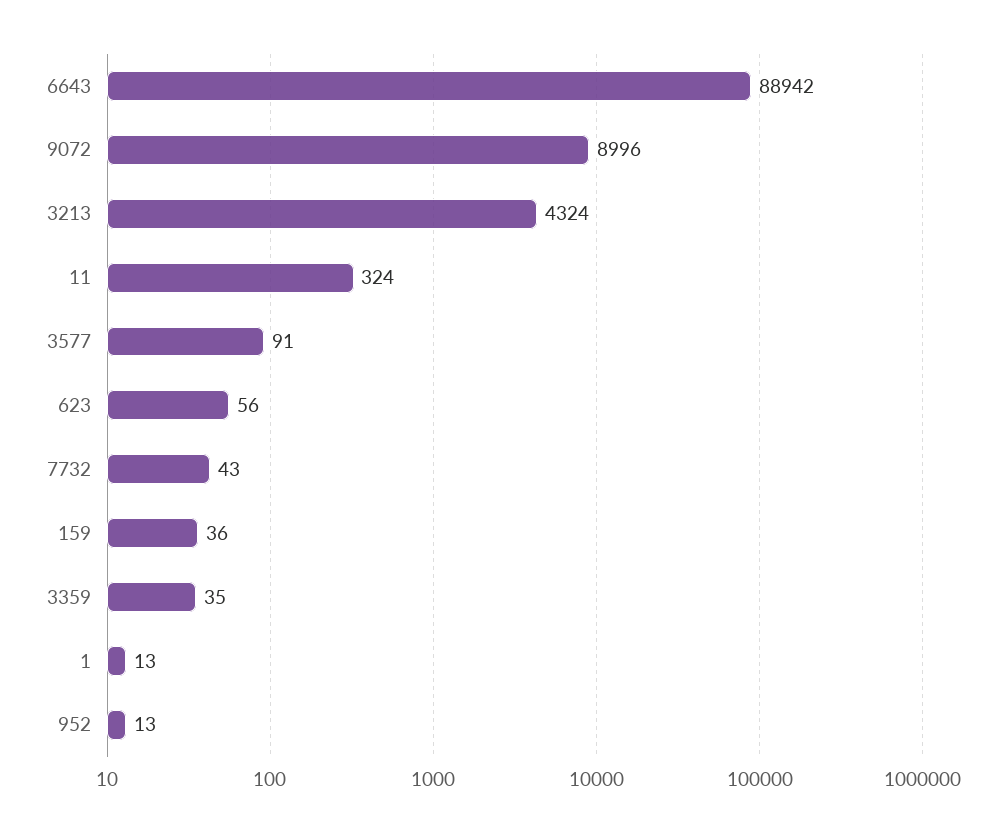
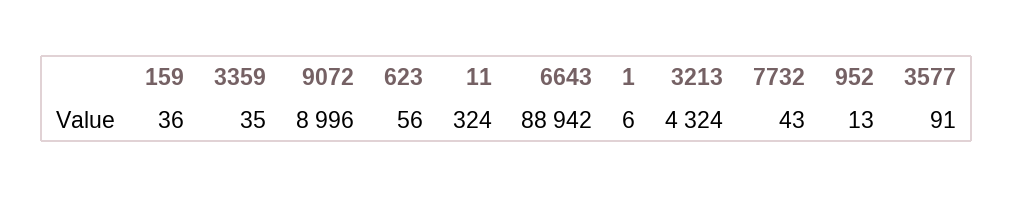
  {
    "6643": 88942,
    "9072": 8996,
    "3213": 4324,
    "11": 324,
    "3577": 91,
    "623": 56,
    "7732": 43,
    "159": 36,
    "3359": 35,
-   "1": 13,
+   "1": 6,
    "952": 13
  }

